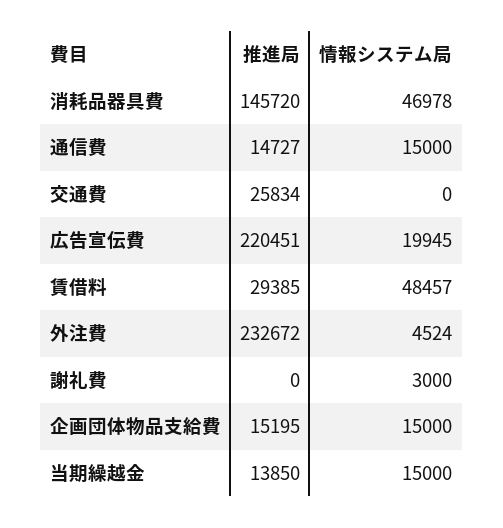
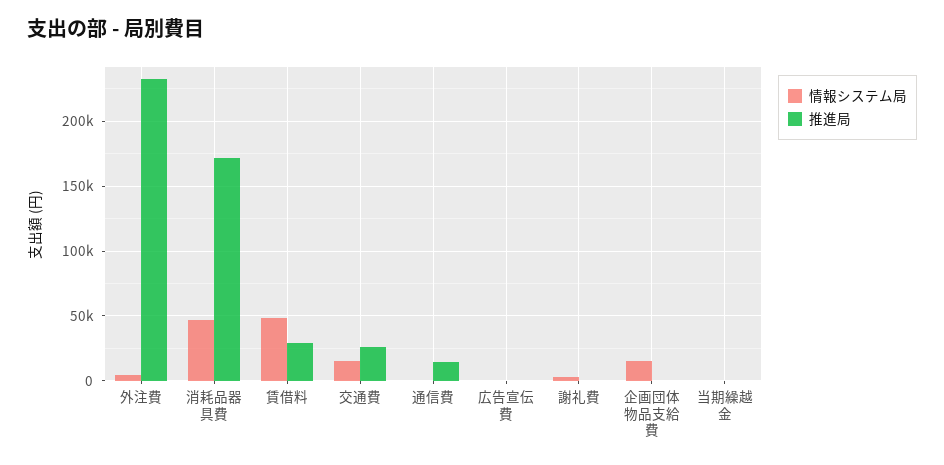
  {
    "推進局": {
-     "消耗品器具費": 145720,
+     "消耗品器具費": 170000,
      "通信費": 14727,
      "交通費": 25834,
-     "広告宣伝費": 220451,
+     "広告宣伝費": 0,
      "賃借料": 29385,
      "外注費": 232672,
      "謝礼費": 0,
-     "企画団体物品支給費": 15195,
+     "企画団体物品支給費": 0,
-     "当期繰越金": 13850
+     "当期繰越金": 0
    },
    "情報システム局": {
      "消耗品器具費": 46978,
-     "通信費": 15000,
+     "通信費": 0,
-     "交通費": 0,
+     "交通費": 15000,
-     "広告宣伝費": 19945,
+     "広告宣伝費": 0,
      "賃借料": 48457,
      "外注費": 4524,
      "謝礼費": 3000,
      "企画団体物品支給費": 15000,
-     "当期繰越金": 15000
+     "当期繰越金": 0
    }
  }

